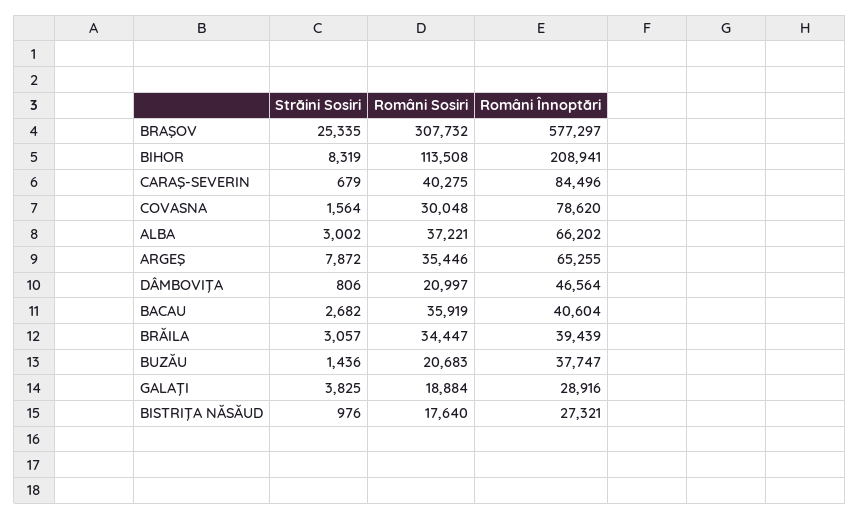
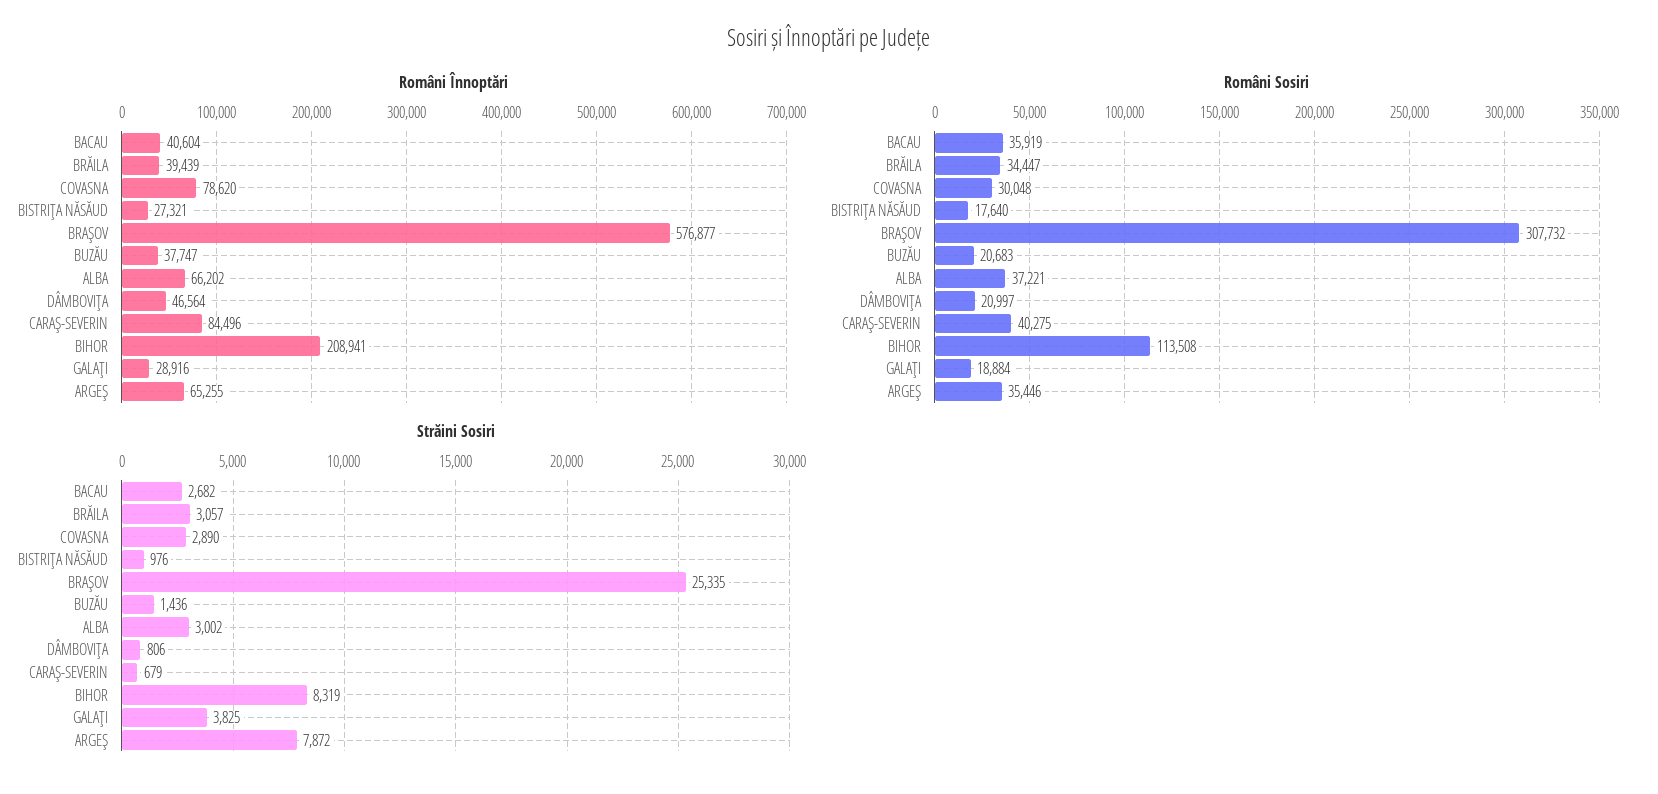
  {
    "Străini Sosiri": {
      "BRAŞOV": 25335,
      "BIHOR": 8319,
      "CARAŞ-SEVERIN": 679,
-     "COVASNA": 1564,
+     "COVASNA": 2890,
      "ALBA": 3002,
      "ARGEŞ": 7872,
      "DÂMBOVIŢA": 806,
      "BACAU": 2682,
      "BRĂILA": 3057,
      "BUZĂU": 1436,
      "GALAŢI": 3825,
      "BISTRIŢA NĂSĂUD": 976
    },
    "Români Sosiri": {
      "BRAŞOV": 307732,
      "BIHOR": 113508,
      "CARAŞ-SEVERIN": 40275,
      "COVASNA": 30048,
      "ALBA": 37221,
      "ARGEŞ": 35446,
      "DÂMBOVIŢA": 20997,
      "BACAU": 35919,
      "BRĂILA": 34447,
      "BUZĂU": 20683,
      "GALAŢI": 18884,
      "BISTRIŢA NĂSĂUD": 17640
    },
    "Români Înnoptări": {
-     "BRAŞOV": 577297,
+     "BRAŞOV": 576877,
      "BIHOR": 208941,
      "CARAŞ-SEVERIN": 84496,
      "COVASNA": 78620,
      "ALBA": 66202,
      "ARGEŞ": 65255,
      "DÂMBOVIŢA": 46564,
      "BACAU": 40604,
      "BRĂILA": 39439,
      "BUZĂU": 37747,
      "GALAŢI": 28916,
      "BISTRIŢA NĂSĂUD": 27321
    }
  }

